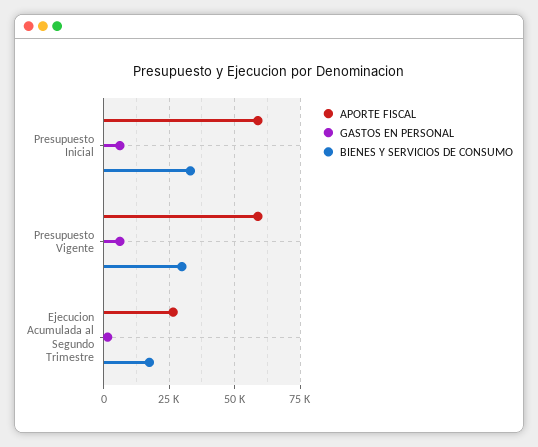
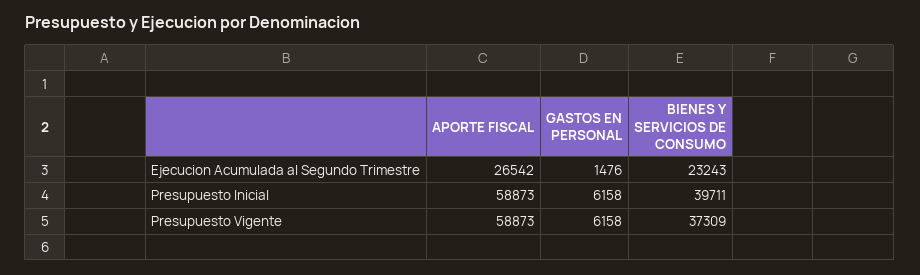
  {
    "APORTE FISCAL": {
      "Presupuesto Inicial": 58873,
      "Presupuesto Vigente": 58873,
      "Ejecucion Acumulada al Segundo Trimestre": 26542
    },
    "GASTOS EN PERSONAL": {
      "Presupuesto Inicial": 6158,
      "Presupuesto Vigente": 6158,
      "Ejecucion Acumulada al Segundo Trimestre": 1476
    },
    "BIENES Y SERVICIOS DE CONSUMO": {
-     "Presupuesto Inicial": 32500,
+     "Presupuesto Inicial": 39711,
-     "Presupuesto Vigente": 30000,
+     "Presupuesto Vigente": 37309,
-     "Ejecucion Acumulada al Segundo Trimestre": 17500
+     "Ejecucion Acumulada al Segundo Trimestre": 23243
    }
  }

